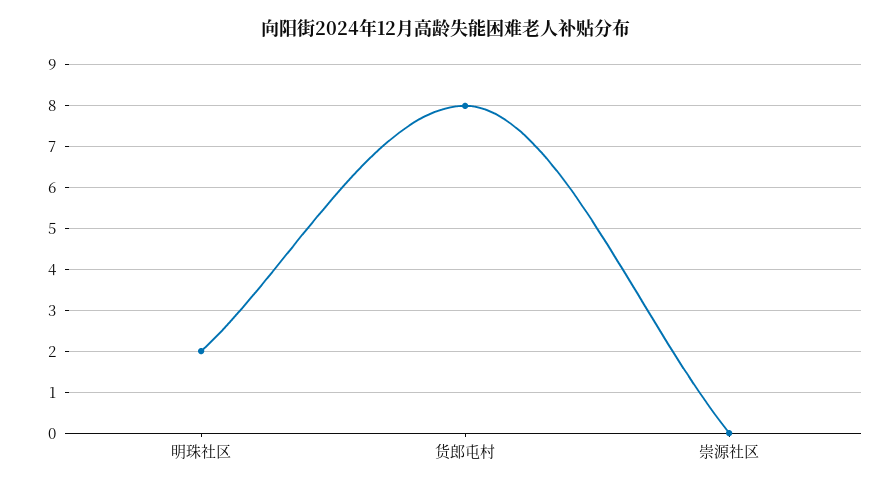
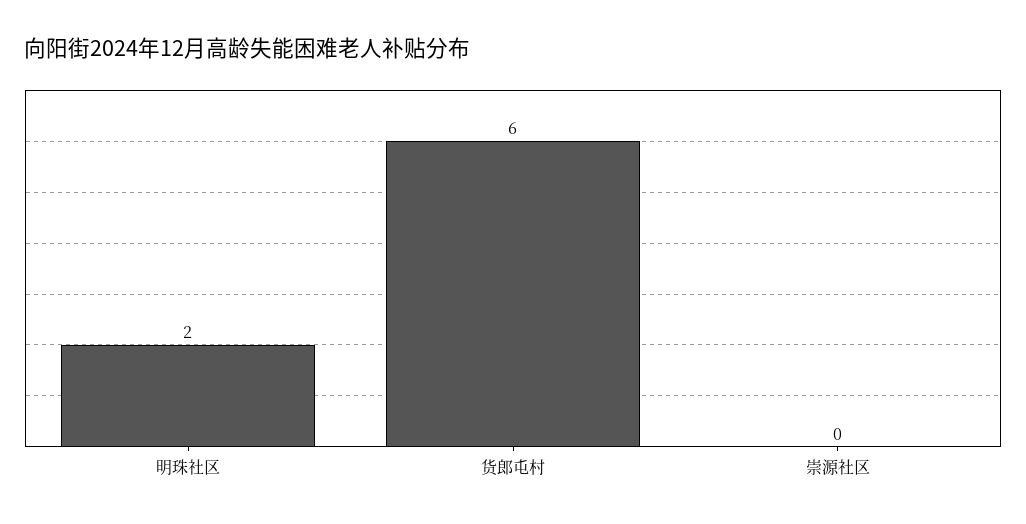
  {
    "明珠社区": 2,
-   "货郎屯村": 8,
+   "货郎屯村": 6,
    "崇源社区": 0
  }

